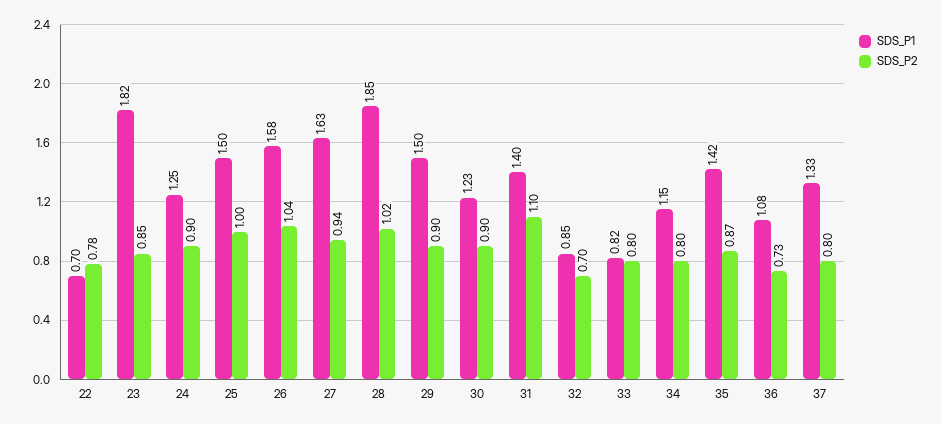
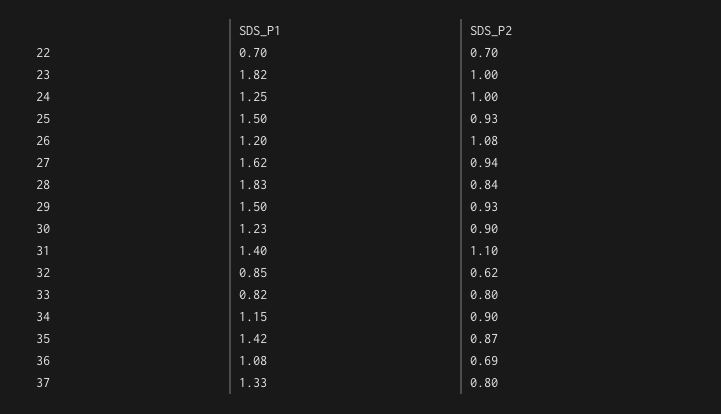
  {
    "SDS_P1": {
      "22": 0.7,
      "23": 1.82,
      "24": 1.25,
      "25": 1.5,
-     "26": 1.58,
+     "26": 1.2,
-     "27": 1.63,
+     "27": 1.62,
-     "28": 1.85,
+     "28": 1.83,
      "29": 1.5,
      "30": 1.23,
      "31": 1.4,
      "32": 0.85,
      "33": 0.82,
      "34": 1.15,
      "35": 1.42,
      "36": 1.08,
      "37": 1.33
    },
    "SDS_P2": {
-     "22": 0.78,
+     "22": 0.7,
-     "23": 0.85,
+     "23": 1,
-     "24": 0.9,
+     "24": 1,
-     "25": 1,
+     "25": 0.93,
-     "26": 1.04,
+     "26": 1.08,
      "27": 0.94,
-     "28": 1.02,
+     "28": 0.84,
-     "29": 0.9,
+     "29": 0.93,
      "30": 0.9,
      "31": 1.1,
-     "32": 0.7,
+     "32": 0.62,
      "33": 0.8,
-     "34": 0.8,
+     "34": 0.9,
      "35": 0.87,
-     "36": 0.73,
+     "36": 0.69,
      "37": 0.8
    }
  }

